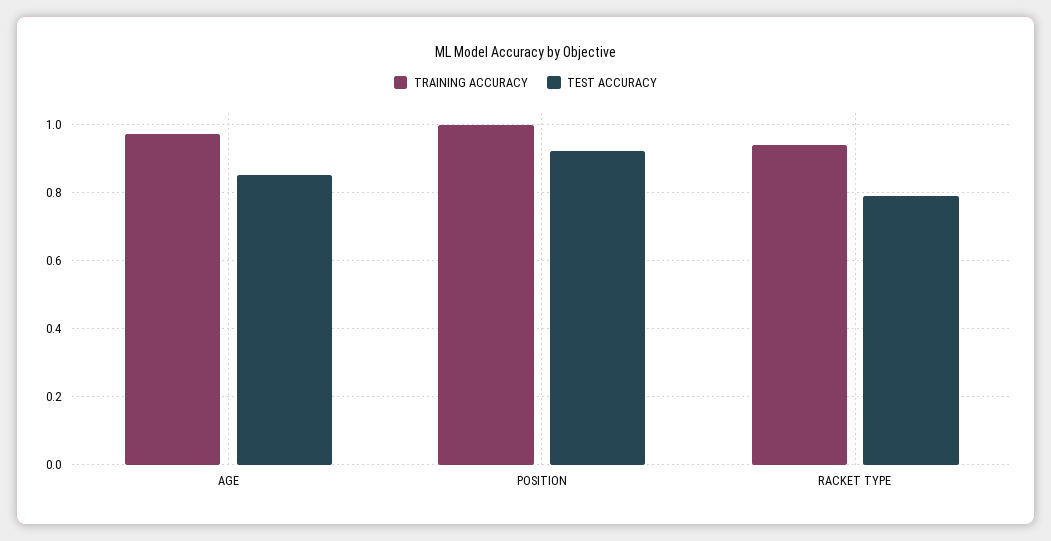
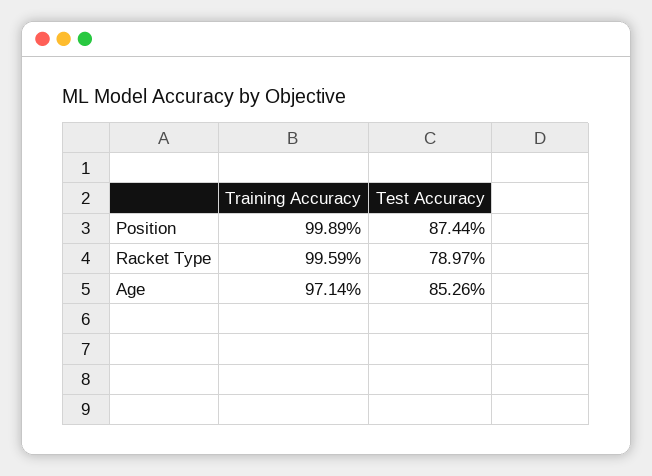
  {
    "TRAINING ACCURACY": {
      "AGE": 0.9714,
      "POSITION": 0.9989,
-     "RACKET TYPE": 0.94
+     "RACKET TYPE": 0.9959
    },
    "TEST ACCURACY": {
      "AGE": 0.8526,
-     "POSITION": 0.92,
+     "POSITION": 0.8744,
      "RACKET TYPE": 0.7897
    }
  }

